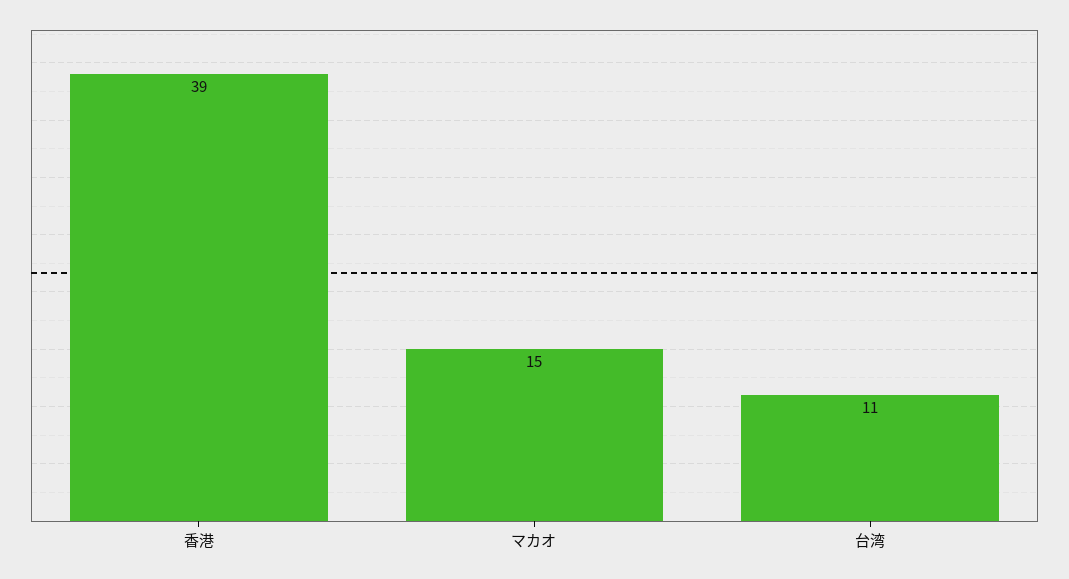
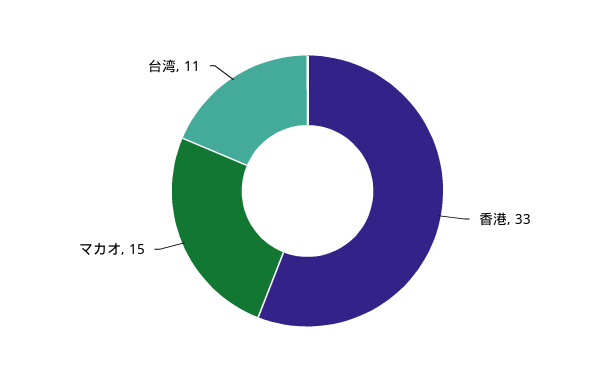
  {
-   "香港": 39,
+   "香港": 33,
    "マカオ": 15,
    "台湾": 11
  }

